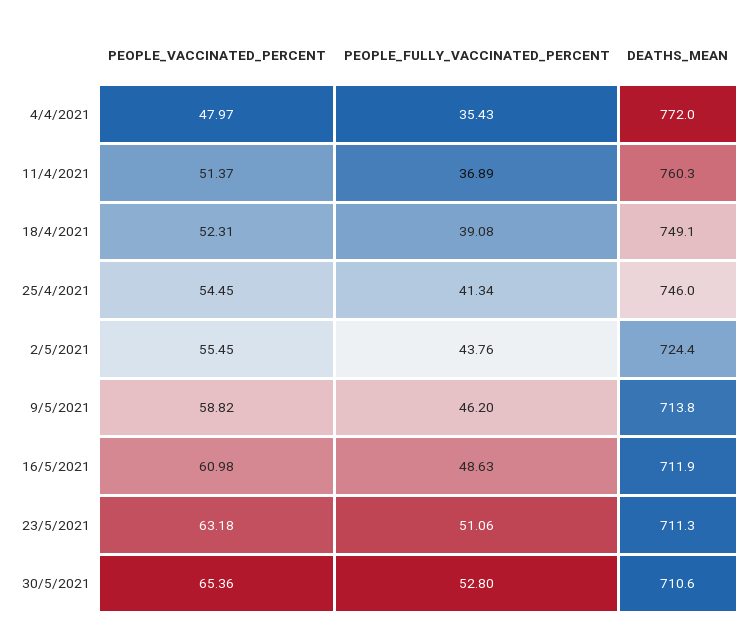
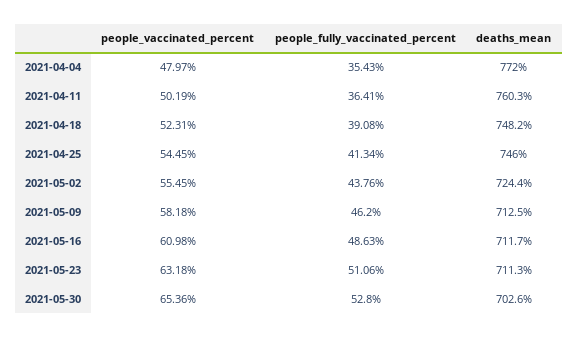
  {
    "PEOPLE_VACCINATED_PERCENT": {
      "4/4/2021": 47.97,
-     "11/4/2021": 51.37,
+     "11/4/2021": 50.19,
      "18/4/2021": 52.31,
      "25/4/2021": 54.45,
      "2/5/2021": 55.45,
-     "9/5/2021": 58.82,
+     "9/5/2021": 58.18,
      "16/5/2021": 60.98,
      "23/5/2021": 63.18,
      "30/5/2021": 65.36
    },
    "PEOPLE_FULLY_VACCINATED_PERCENT": {
      "4/4/2021": 35.43,
-     "11/4/2021": 36.89,
+     "11/4/2021": 36.41,
      "18/4/2021": 39.08,
      "25/4/2021": 41.34,
      "2/5/2021": 43.76,
      "9/5/2021": 46.2,
      "16/5/2021": 48.63,
      "23/5/2021": 51.06,
      "30/5/2021": 52.8
    },
    "DEATHS_MEAN": {
      "4/4/2021": 772,
      "11/4/2021": 760.3,
-     "18/4/2021": 749.1,
+     "18/4/2021": 748.2,
      "25/4/2021": 746,
      "2/5/2021": 724.4,
-     "9/5/2021": 713.8,
+     "9/5/2021": 712.5,
-     "16/5/2021": 711.9,
+     "16/5/2021": 711.7,
      "23/5/2021": 711.3,
-     "30/5/2021": 710.6
+     "30/5/2021": 702.6
    }
  }

